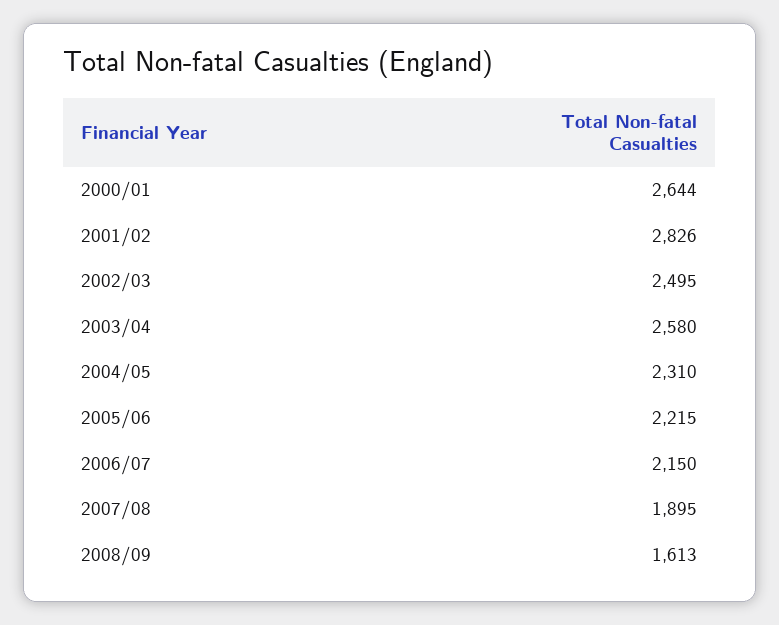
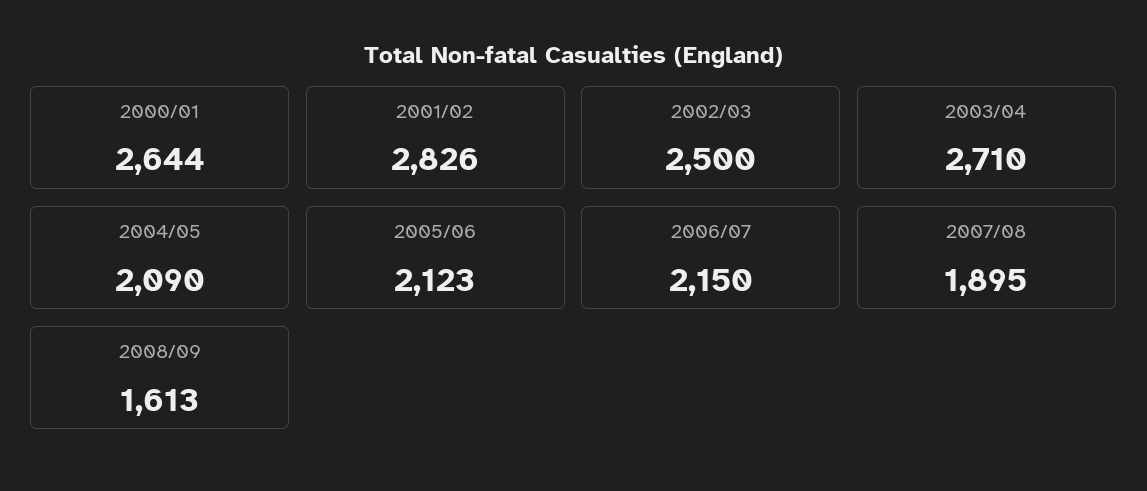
  {
    "2000/01": 2644,
    "2001/02": 2826,
-   "2002/03": 2495,
+   "2002/03": 2500,
-   "2003/04": 2580,
+   "2003/04": 2710,
-   "2004/05": 2310,
+   "2004/05": 2090,
-   "2005/06": 2215,
+   "2005/06": 2123,
    "2006/07": 2150,
    "2007/08": 1895,
    "2008/09": 1613
  }

